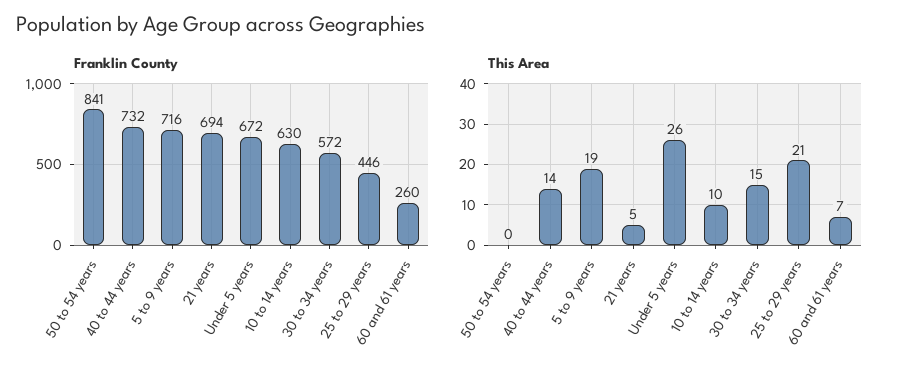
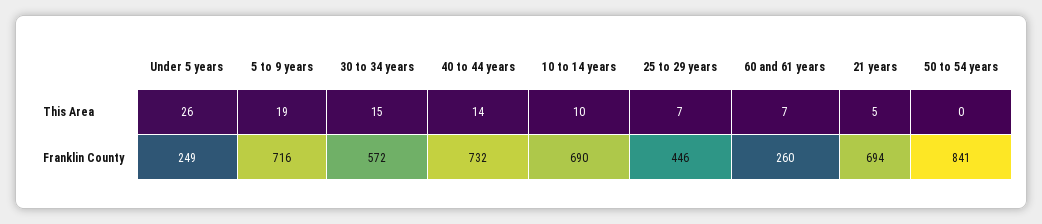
  {
    "Franklin County": {
      "50 to 54 years": 841,
      "40 to 44 years": 732,
      "5 to 9 years": 716,
      "21 years": 694,
-     "Under 5 years": 672,
+     "Under 5 years": 249,
-     "10 to 14 years": 630,
+     "10 to 14 years": 690,
      "30 to 34 years": 572,
      "25 to 29 years": 446,
      "60 and 61 years": 260
    },
    "This Area": {
      "50 to 54 years": 0,
      "40 to 44 years": 14,
      "5 to 9 years": 19,
      "21 years": 5,
      "Under 5 years": 26,
      "10 to 14 years": 10,
      "30 to 34 years": 15,
-     "25 to 29 years": 21,
+     "25 to 29 years": 7,
      "60 and 61 years": 7
    }
  }

